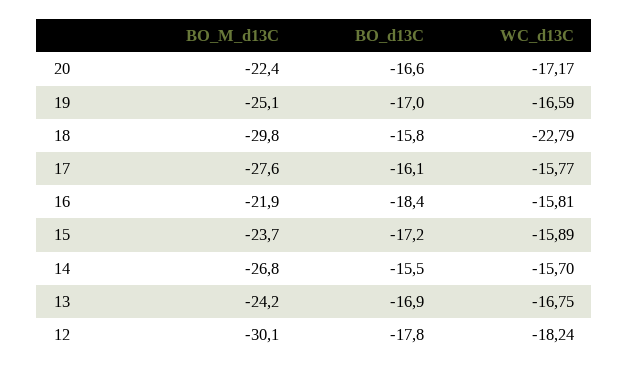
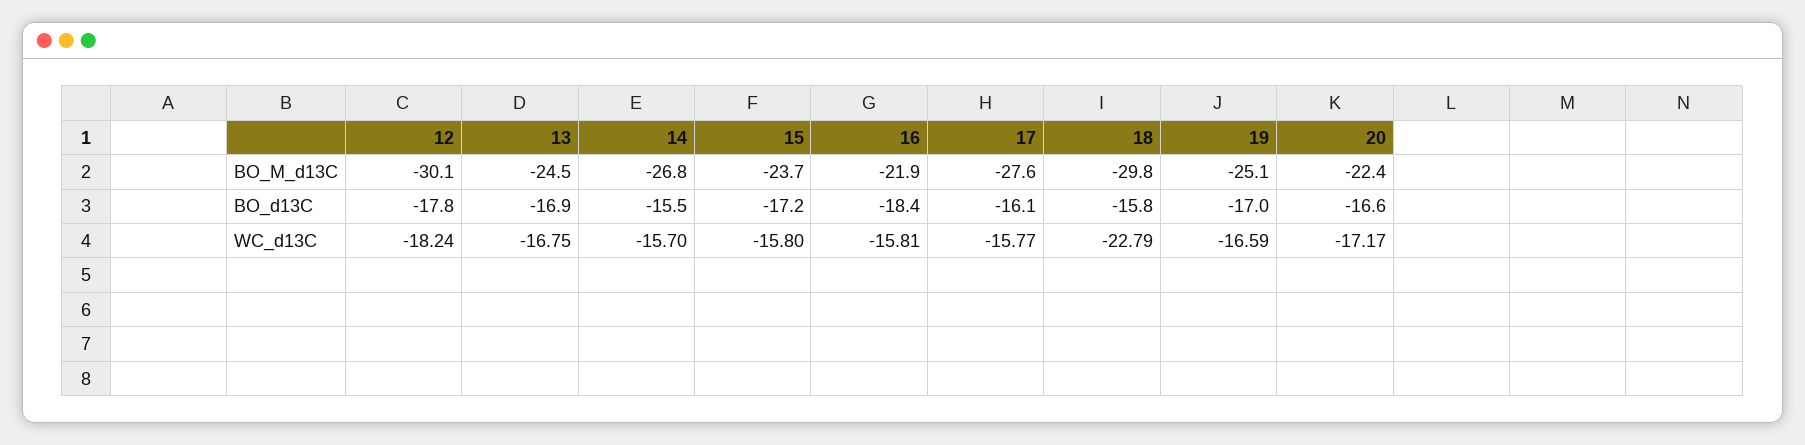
  {
    "BO_M_d13C": {
      "20": -22.4,
      "19": -25.1,
      "18": -29.8,
      "17": -27.6,
      "16": -21.9,
      "15": -23.7,
      "14": -26.8,
-     "13": -24.2,
+     "13": -24.5,
      "12": -30.1
    },
    "BO_d13C": {
      "20": -16.6,
      "19": -17,
      "18": -15.8,
      "17": -16.1,
      "16": -18.4,
      "15": -17.2,
      "14": -15.5,
      "13": -16.9,
      "12": -17.8
    },
    "WC_d13C": {
      "20": -17.17,
      "19": -16.59,
      "18": -22.79,
      "17": -15.77,
      "16": -15.81,
-     "15": -15.89,
+     "15": -15.8,
      "14": -15.7,
      "13": -16.75,
      "12": -18.24
    }
  }

